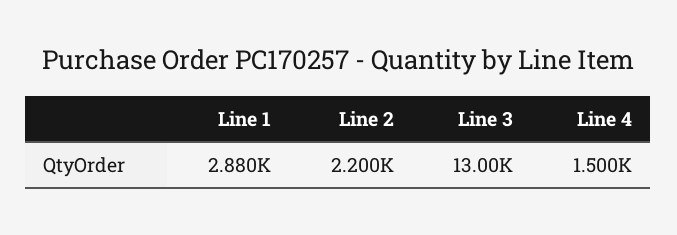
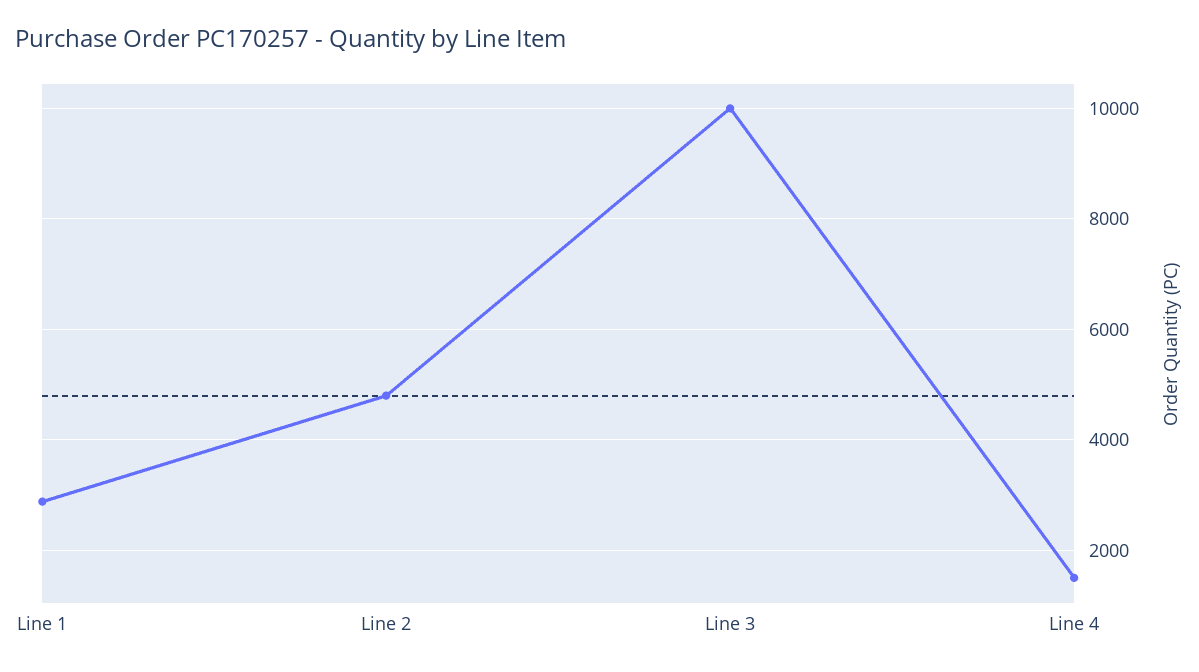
  {
    "Line 1": 2880,
-   "Line 2": 2200,
+   "Line 2": 4800,
-   "Line 3": 13000,
+   "Line 3": 10000,
    "Line 4": 1500
  }

